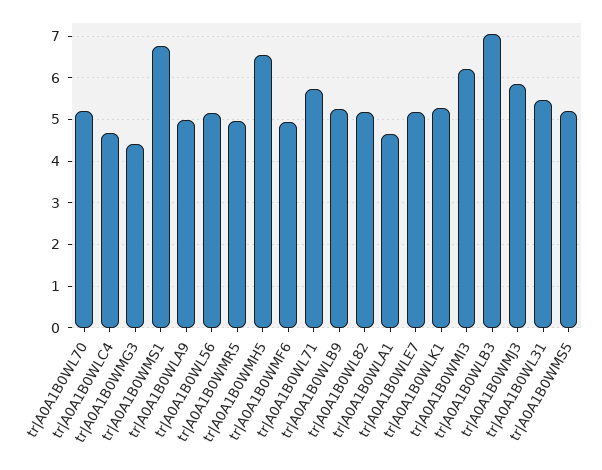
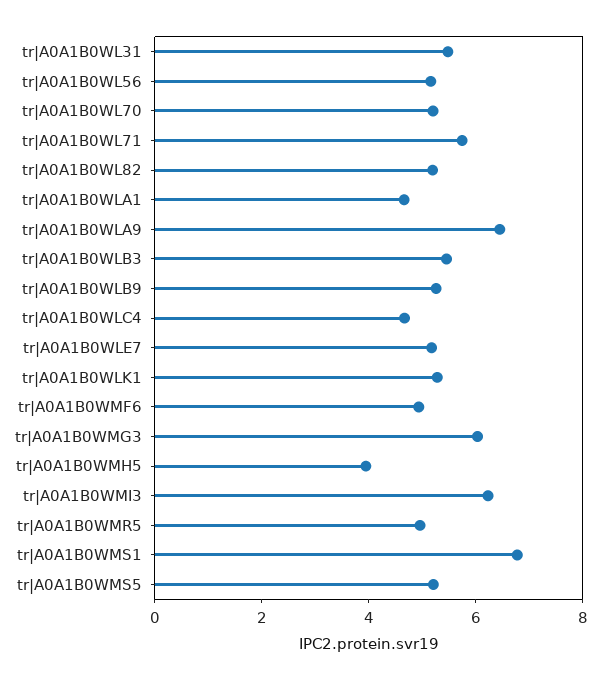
  {
    "tr|A0A1B0WL70": 5.2,
    "tr|A0A1B0WLC4": 4.6,
-   "tr|A0A1B0WMG3": 4.4,
+   "tr|A0A1B0WMG3": 6,
    "tr|A0A1B0WMS1": 6.8,
-   "tr|A0A1B0WLA9": 5,
+   "tr|A0A1B0WLA9": 6.5,
    "tr|A0A1B0WL56": 5.2,
    "tr|A0A1B0WMR5": 5,
-   "tr|A0A1B0WMH5": 6.6,
+   "tr|A0A1B0WMH5": 4,
    "tr|A0A1B0WMF6": 5,
    "tr|A0A1B0WL71": 5.8,
    "tr|A0A1B0WLB9": 5.2,
    "tr|A0A1B0WL82": 5.2,
    "tr|A0A1B0WLA1": 4.6,
    "tr|A0A1B0WLE7": 5.2,
    "tr|A0A1B0WLK1": 5.2,
    "tr|A0A1B0WMI3": 6.2,
-   "tr|A0A1B0WLB3": 7,
+   "tr|A0A1B0WLB3": 5.5,
-   "tr|A0A1B0WMJ3": 5.8,
    "tr|A0A1B0WL31": 5.4,
    "tr|A0A1B0WMS5": 5.2
  }

